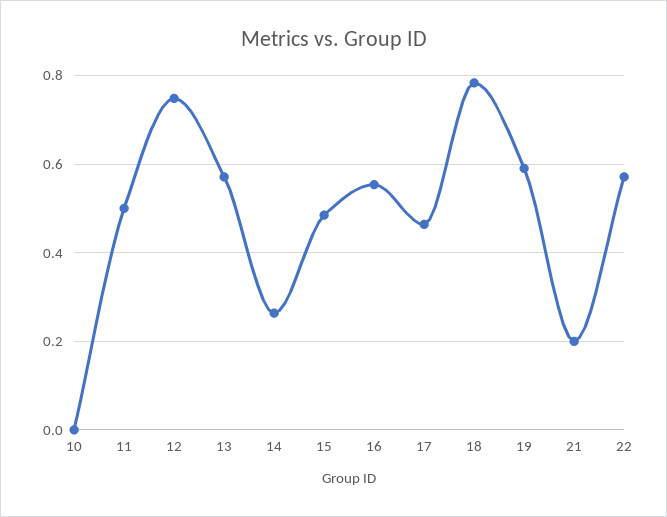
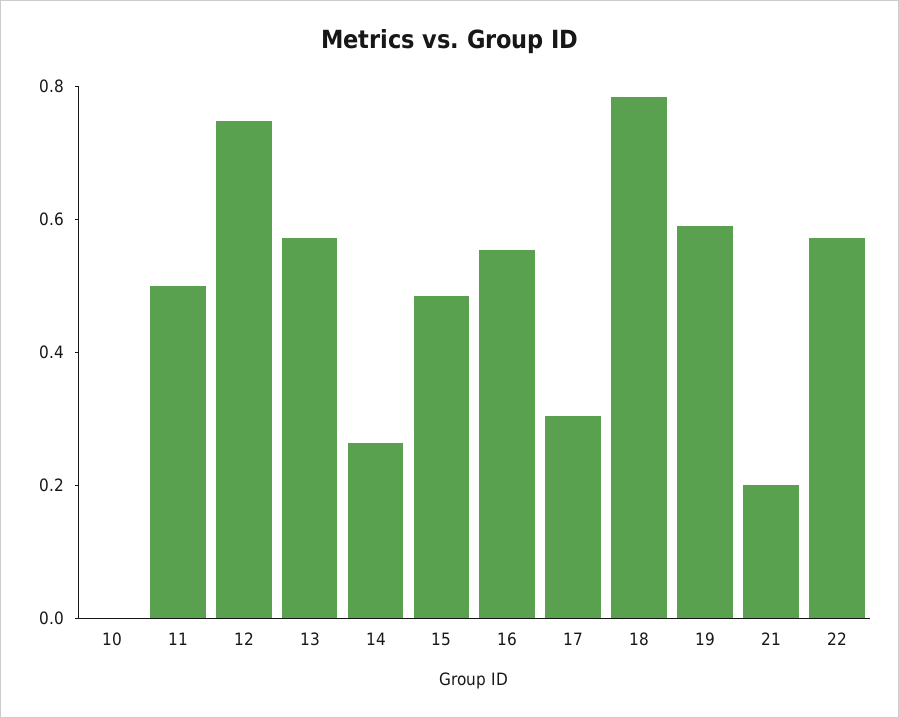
  {
    "10": 0,
    "11": 0.5,
    "12": 0.74,
    "13": 0.58,
    "14": 0.26,
    "15": 0.48,
    "16": 0.56,
-   "17": 0.46,
+   "17": 0.3,
    "18": 0.78,
    "19": 0.6,
    "21": 0.2,
    "22": 0.58
  }

